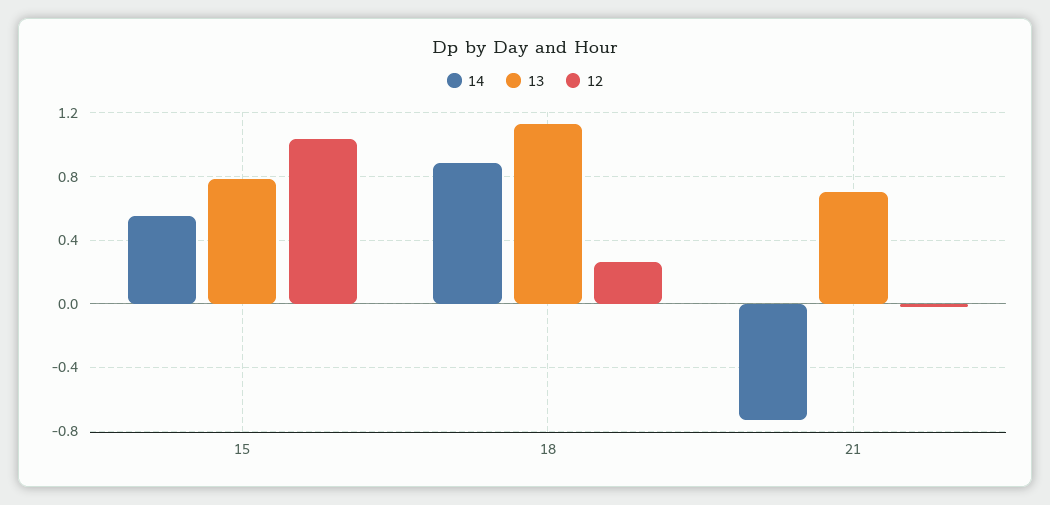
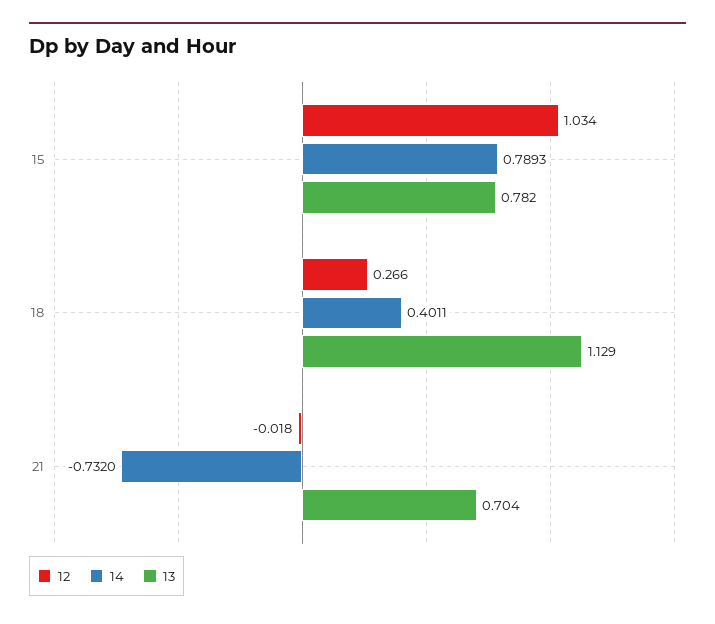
  {
    "14": {
-     "15": 0.55,
+     "15": 0.7893,
-     "18": 0.9,
+     "18": 0.4011,
      "21": -0.732
    },
    "13": {
      "15": 0.782,
      "18": 1.129,
      "21": 0.704
    },
    "12": {
      "15": 1.034,
      "18": 0.266,
      "21": -0.018
    }
  }

